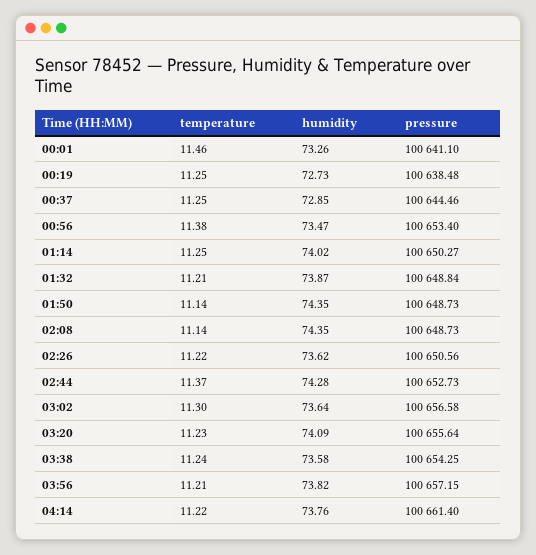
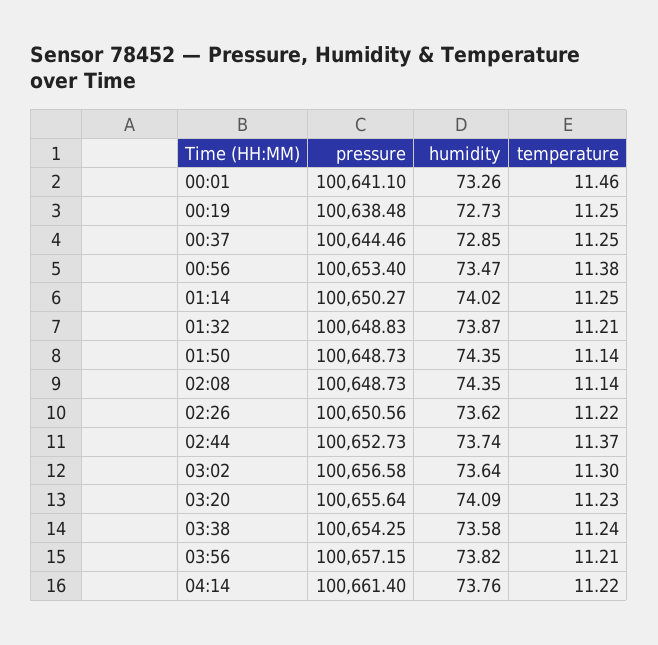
  {
    "temperature": {
      "00:01": 11.46,
      "00:19": 11.25,
      "00:37": 11.25,
      "00:56": 11.38,
      "01:14": 11.25,
      "01:32": 11.21,
      "01:50": 11.14,
      "02:08": 11.14,
      "02:26": 11.22,
      "02:44": 11.37,
      "03:02": 11.3,
      "03:20": 11.23,
      "03:38": 11.24,
      "03:56": 11.21,
      "04:14": 11.22
    },
    "humidity": {
      "00:01": 73.26,
      "00:19": 72.73,
      "00:37": 72.85,
      "00:56": 73.47,
      "01:14": 74.02,
      "01:32": 73.87,
      "01:50": 74.35,
      "02:08": 74.35,
      "02:26": 73.62,
-     "02:44": 74.28,
+     "02:44": 73.74,
      "03:02": 73.64,
      "03:20": 74.09,
      "03:38": 73.58,
      "03:56": 73.82,
      "04:14": 73.76
    },
    "pressure": {
      "00:01": 100641.1,
      "00:19": 100638.48,
      "00:37": 100644.46,
      "00:56": 100653.4,
      "01:14": 100650.27,
-     "01:32": 100648.84,
+     "01:32": 100648.83,
      "01:50": 100648.73,
      "02:08": 100648.73,
      "02:26": 100650.56,
      "02:44": 100652.73,
      "03:02": 100656.58,
      "03:20": 100655.64,
      "03:38": 100654.25,
      "03:56": 100657.15,
      "04:14": 100661.4
    }
  }

